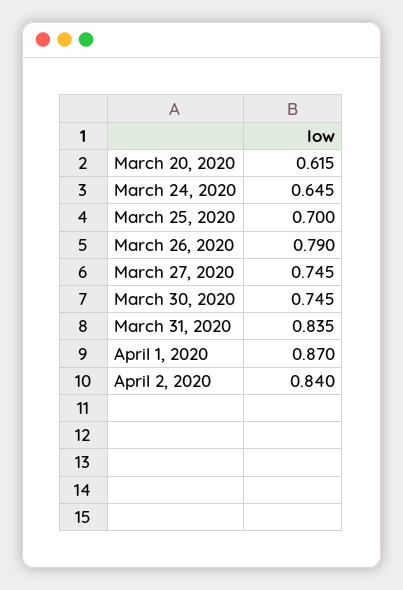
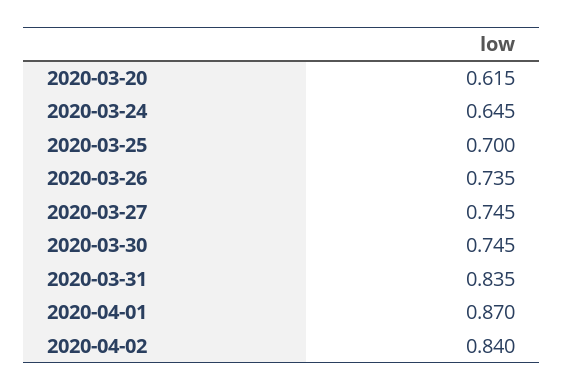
  {
    "March 20, 2020": 0.615,
    "March 24, 2020": 0.645,
    "March 25, 2020": 0.7,
-   "March 26, 2020": 0.79,
+   "March 26, 2020": 0.735,
    "March 27, 2020": 0.745,
    "March 30, 2020": 0.745,
    "March 31, 2020": 0.835,
    "April 1, 2020": 0.87,
    "April 2, 2020": 0.84
  }

